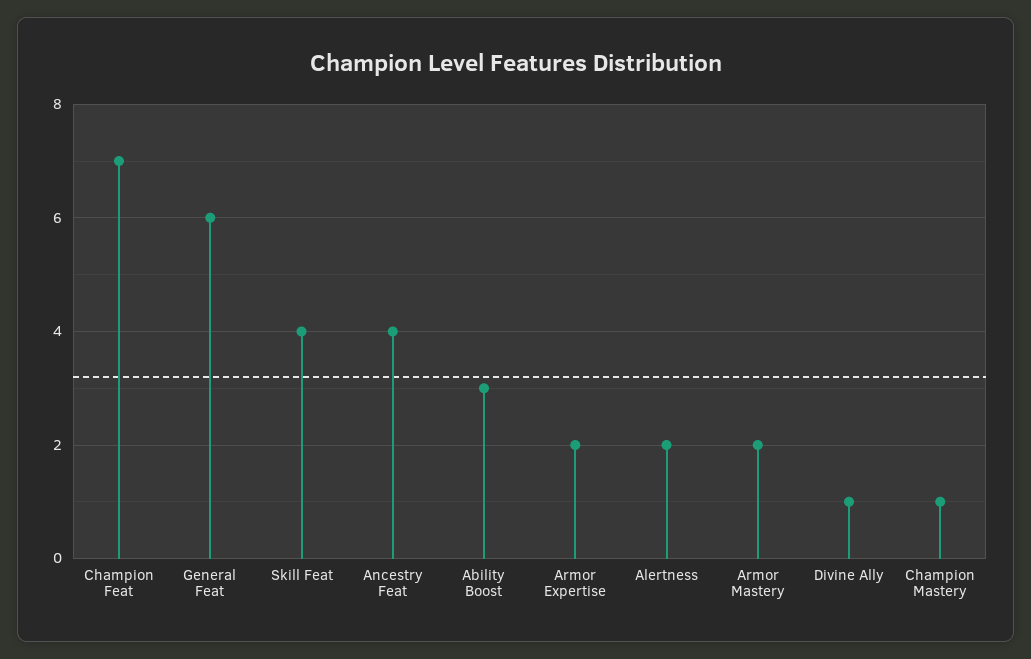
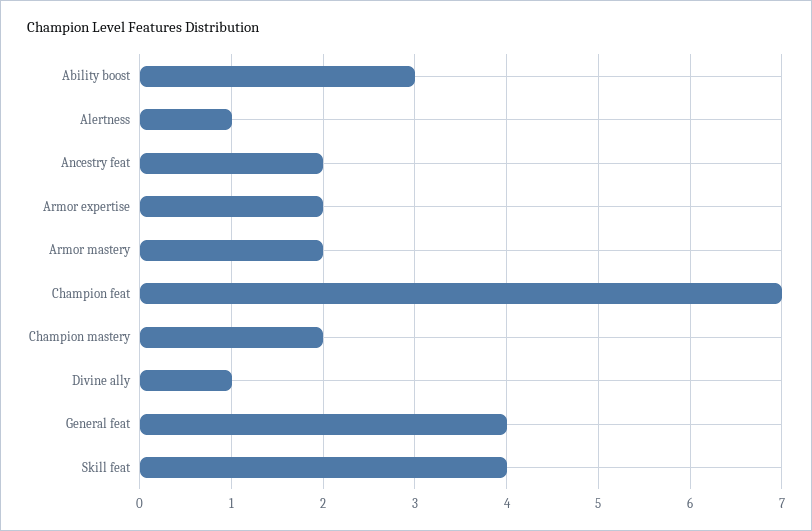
  {
    "Champion Feat": 7,
-   "General Feat": 6,
+   "General Feat": 4,
    "Skill Feat": 4,
-   "Ancestry Feat": 4,
+   "Ancestry Feat": 2,
    "Ability Boost": 3,
    "Armor Expertise": 2,
-   "Alertness": 2,
+   "Alertness": 1,
    "Armor Mastery": 2,
    "Divine Ally": 1,
-   "Champion Mastery": 1
+   "Champion Mastery": 2
  }

